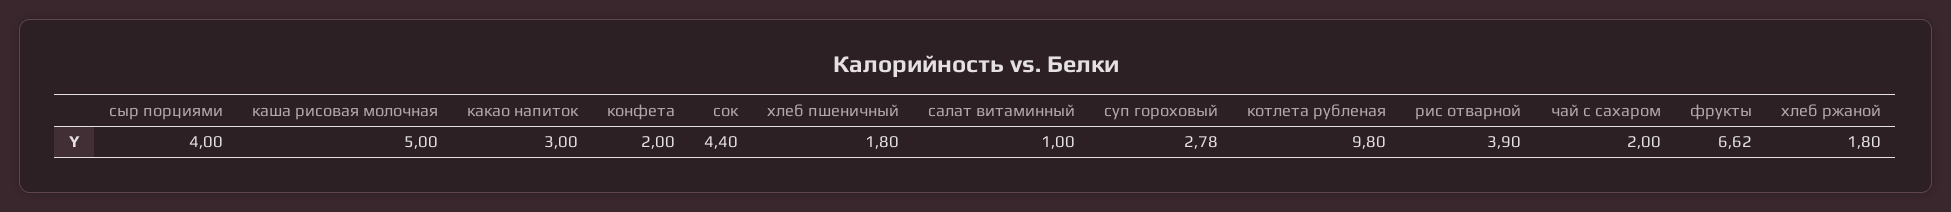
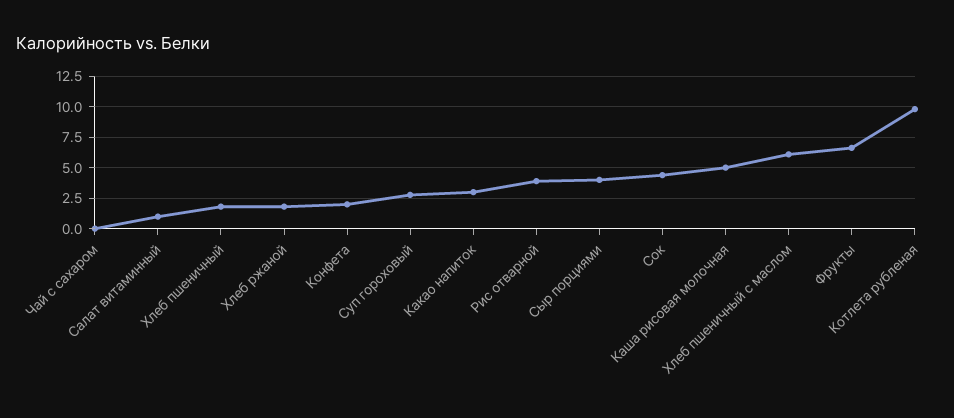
  {
    "сыр порциями": 4,
    "каша рисовая молочная": 5,
    "какао напиток": 3,
    "конфета": 2,
    "сок": 4.4,
    "хлеб пшеничный": 1.8,
    "салат витаминный": 1,
    "суп гороховый": 2.78,
    "котлета рубленая": 9.8,
    "рис отварной": 3.9,
-   "чай с сахаром": 2,
+   "чай с сахаром": 0,
    "фрукты": 6.62,
-   "хлеб ржаной": 1.8
+   "хлеб ржаной": 1.8,
+   "Хлеб пшеничный с маслом": 6
  }

